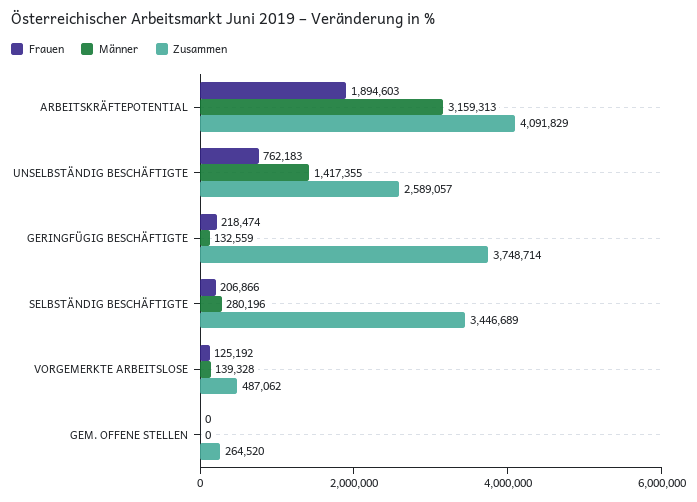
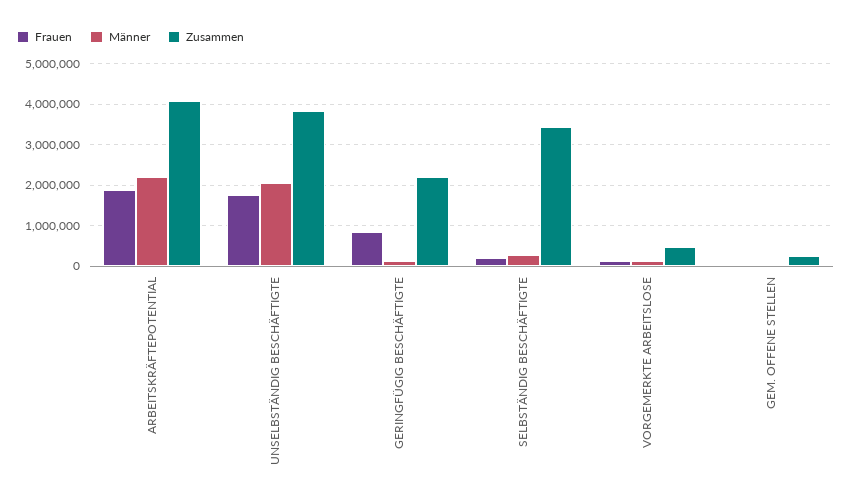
  {
    "Frauen": {
      "ARBEITSKRÄFTEPOTENTIAL": 1894603,
-     "UNSELBSTÄNDIG BESCHÄFTIGTE": 762183,
+     "UNSELBSTÄNDIG BESCHÄFTIGTE": 1800000,
-     "GERINGFÜGIG BESCHÄFTIGTE": 218474,
+     "GERINGFÜGIG BESCHÄFTIGTE": 800000,
      "SELBSTÄNDIG BESCHÄFTIGTE": 206866,
      "VORGEMERKTE ARBEITSLOSE": 125192,
      "GEM. OFFENE STELLEN": 0
    },
    "Männer": {
-     "ARBEITSKRÄFTEPOTENTIAL": 3159313,
+     "ARBEITSKRÄFTEPOTENTIAL": 2200000,
-     "UNSELBSTÄNDIG BESCHÄFTIGTE": 1417355,
+     "UNSELBSTÄNDIG BESCHÄFTIGTE": 2000000,
      "GERINGFÜGIG BESCHÄFTIGTE": 132559,
      "SELBSTÄNDIG BESCHÄFTIGTE": 280196,
      "VORGEMERKTE ARBEITSLOSE": 139328,
      "GEM. OFFENE STELLEN": 0
    },
    "Zusammen": {
      "ARBEITSKRÄFTEPOTENTIAL": 4091829,
-     "UNSELBSTÄNDIG BESCHÄFTIGTE": 2589057,
+     "UNSELBSTÄNDIG BESCHÄFTIGTE": 3800000,
-     "GERINGFÜGIG BESCHÄFTIGTE": 3748714,
+     "GERINGFÜGIG BESCHÄFTIGTE": 2200000,
      "SELBSTÄNDIG BESCHÄFTIGTE": 3446689,
      "VORGEMERKTE ARBEITSLOSE": 487062,
      "GEM. OFFENE STELLEN": 264520
    }
  }

